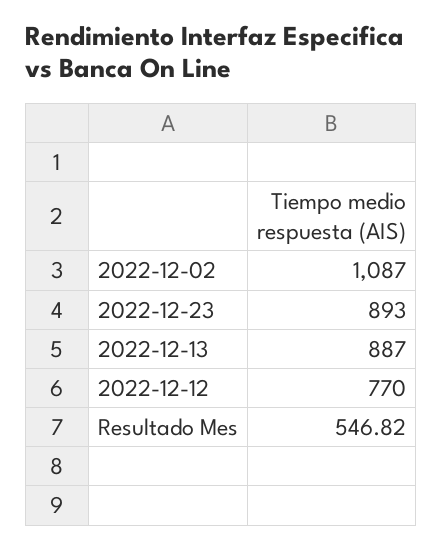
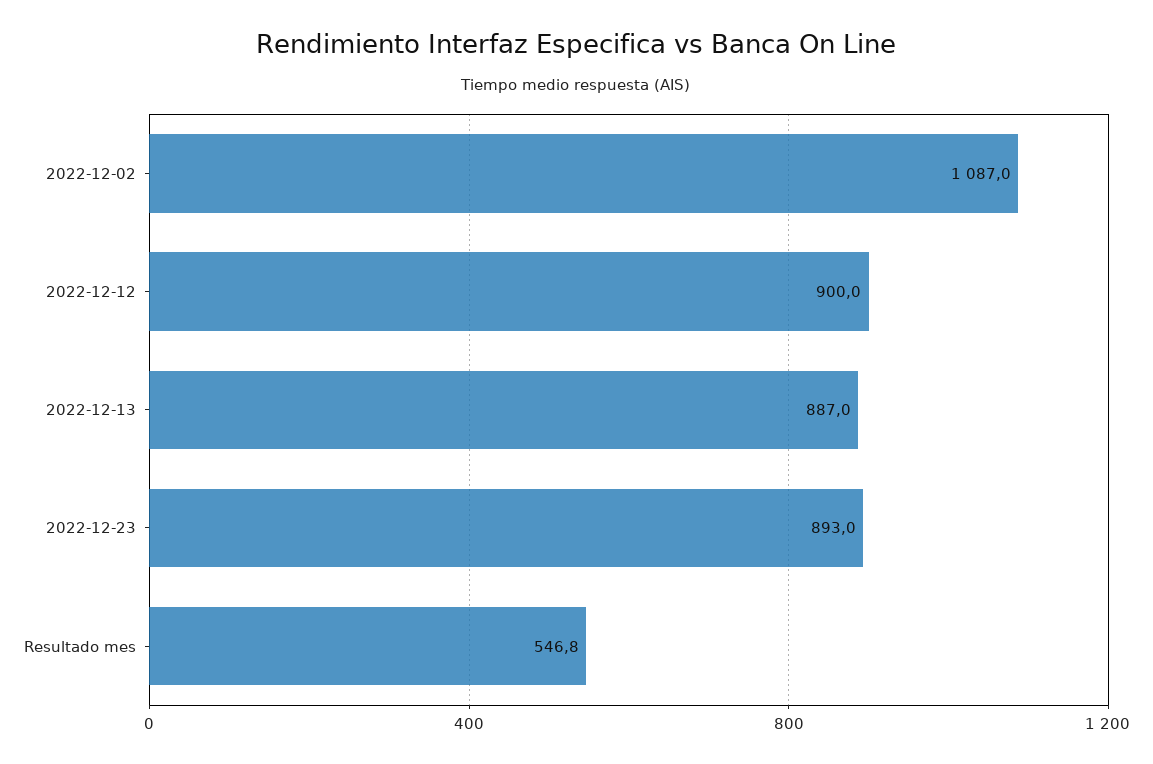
  {
    "2022-12-02": 1087,
    "2022-12-23": 893,
    "2022-12-13": 887,
-   "2022-12-12": 770,
+   "2022-12-12": 900,
    "Resultado Mes": 546.82
  }

